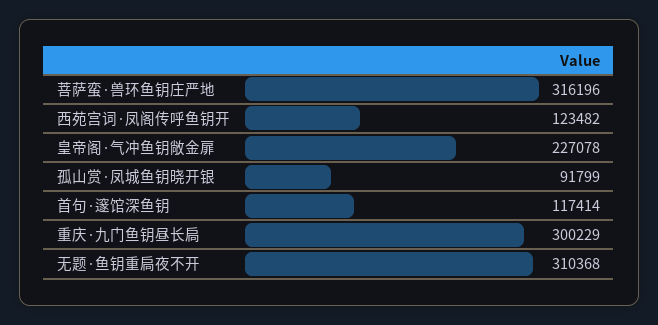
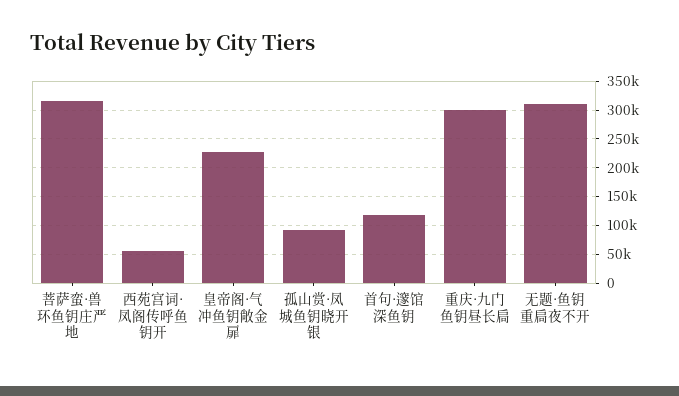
  {
    "菩萨蛮·兽环鱼钥庄严地": 316196,
-   "西苑宫词·凤阁传呼鱼钥开": 123482,
+   "西苑宫词·凤阁传呼鱼钥开": 50000,
    "皇帝阁·气冲鱼钥敞金扉": 227078,
    "孤山赏·凤城鱼钥晓开银": 91799,
    "首句·邃馆深鱼钥": 117414,
    "重庆·九门鱼钥昼长扃": 300229,
    "无题·鱼钥重扃夜不开": 310368
  }

